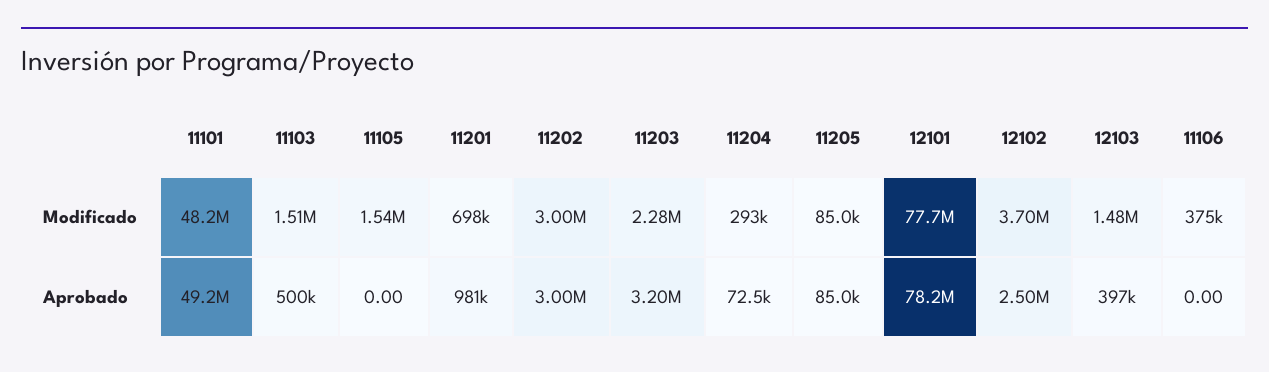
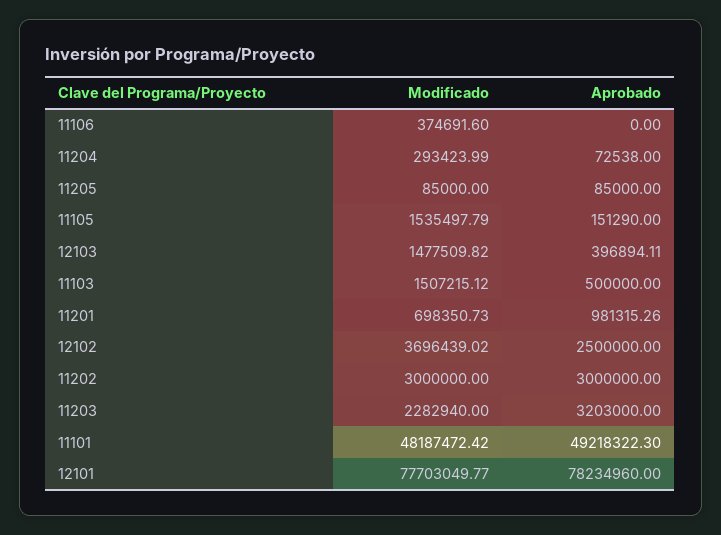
  {
    "11101": {
      "Modificado": 48187472.42,
      "Aprobado": 49218322.3
    },
    "11103": {
      "Modificado": 1507215.12,
      "Aprobado": 500000
    },
    "11105": {
      "Modificado": 1535497.79,
-     "Aprobado": 0
+     "Aprobado": 151290
    },
    "11201": {
      "Modificado": 698350.73,
      "Aprobado": 981315.26
    },
    "11202": {
      "Modificado": 3000000,
      "Aprobado": 3000000
    },
    "11203": {
      "Modificado": 2282940,
      "Aprobado": 3203000
    },
    "11204": {
      "Modificado": 293423.99,
      "Aprobado": 72538
    },
    "11205": {
      "Modificado": 85000,
      "Aprobado": 85000
    },
    "12101": {
      "Modificado": 77703049.77,
      "Aprobado": 78234960
    },
    "12102": {
      "Modificado": 3696439.02,
      "Aprobado": 2500000
    },
    "12103": {
      "Modificado": 1477509.82,
      "Aprobado": 396894.11
    },
    "11106": {
      "Modificado": 374691.6,
      "Aprobado": 0
    }
  }

